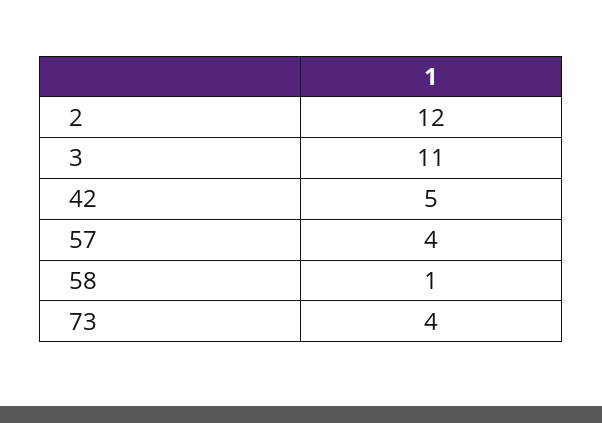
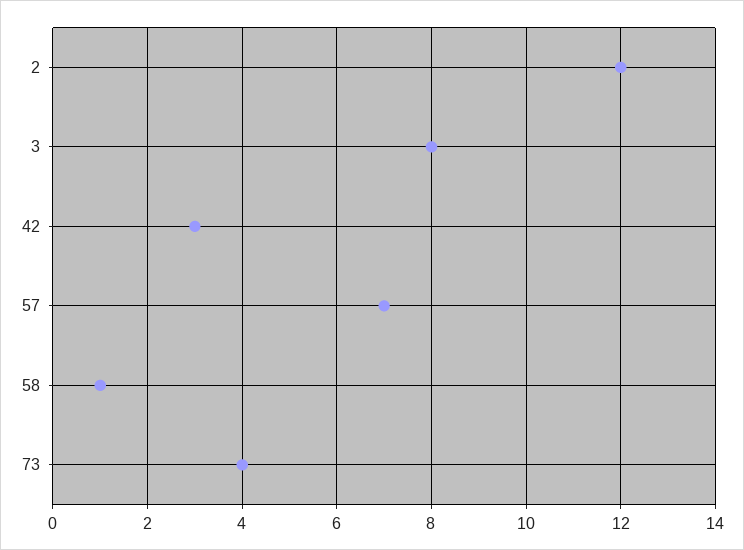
  {
    "2": 12,
-   "3": 11,
+   "3": 8,
-   "42": 5,
+   "42": 3,
-   "57": 4,
+   "57": 7,
    "58": 1,
    "73": 4
  }

